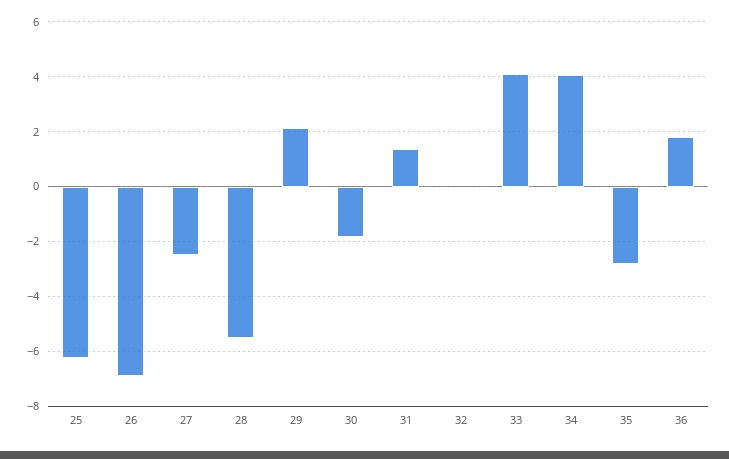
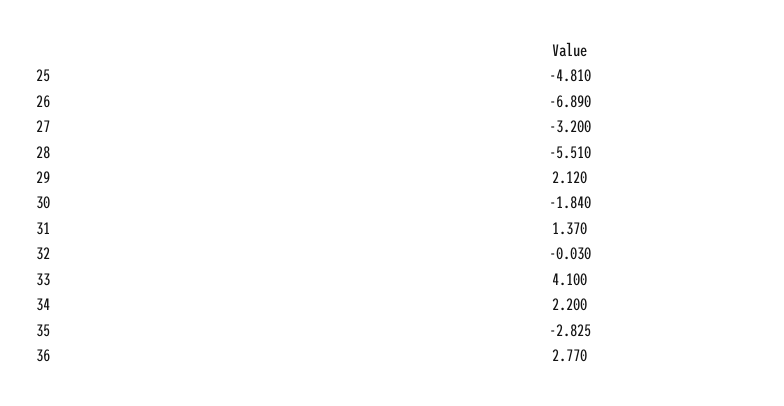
  {
-   "25": -6.25,
+   "25": -4.81,
    "26": -6.89,
-   "27": -2.5,
+   "27": -3.2,
    "28": -5.51,
    "29": 2.12,
    "30": -1.84,
    "31": 1.37,
    "32": -0.03,
    "33": 4.1,
-   "34": 4,
+   "34": 2.2,
    "35": -2.825,
-   "36": 1.75
+   "36": 2.77
  }

